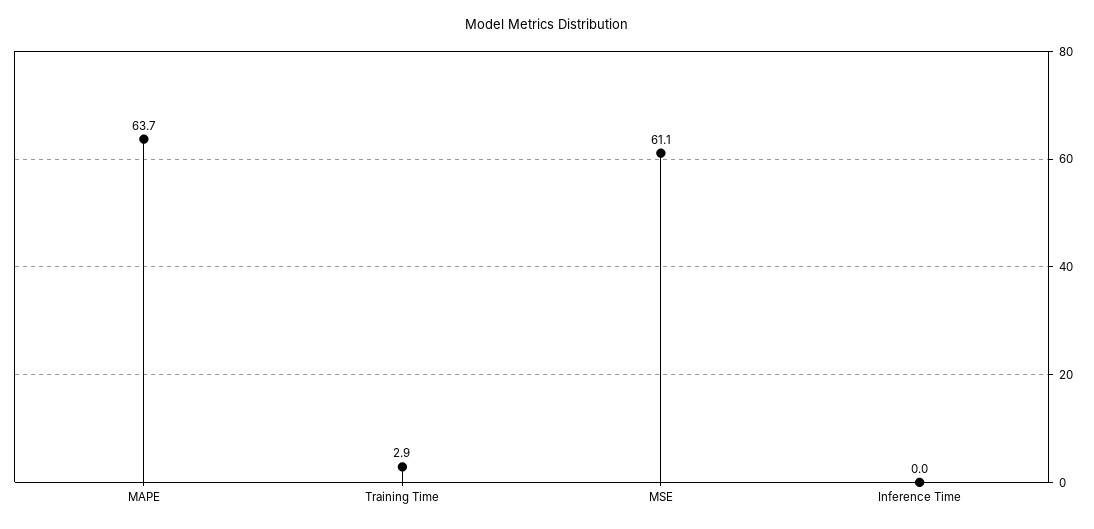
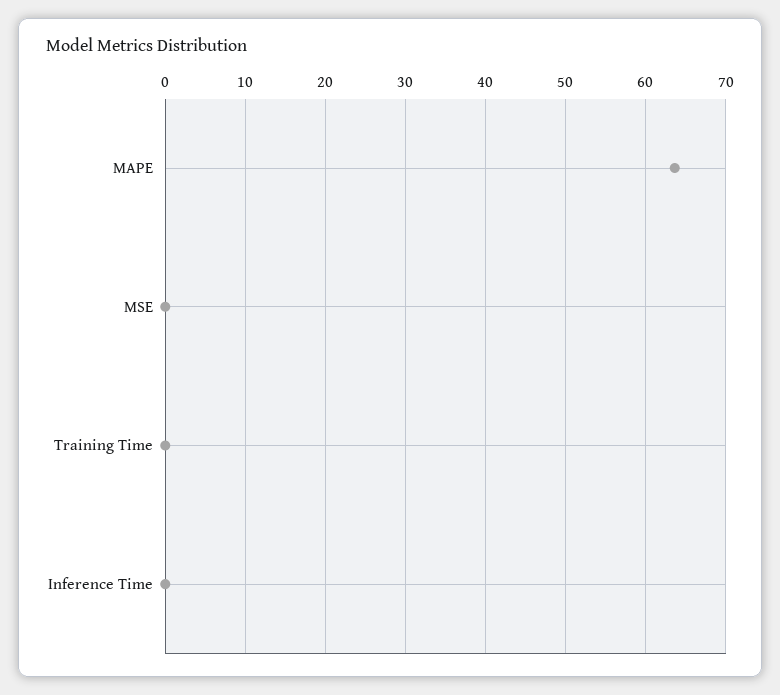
  {
    "MAPE": 63.7,
-   "Training Time": 2.9,
+   "Training Time": 0,
-   "MSE": 61.1,
+   "MSE": 0,
    "Inference Time": 0
  }

